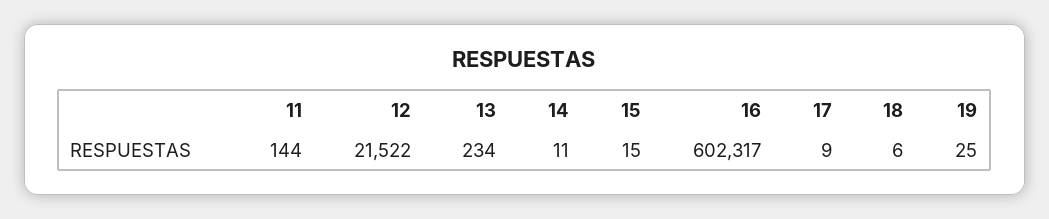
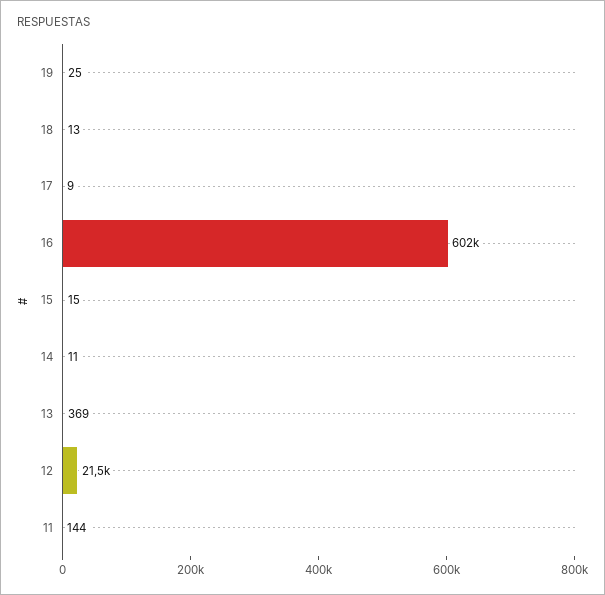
  {
    "11": 144,
    "12": 21522,
-   "13": 234,
+   "13": 369,
    "14": 11,
    "15": 15,
    "16": 602317,
    "17": 9,
-   "18": 6,
+   "18": 13,
    "19": 25
  }

